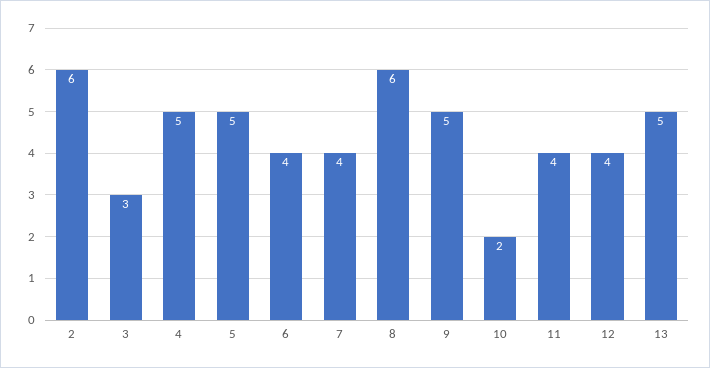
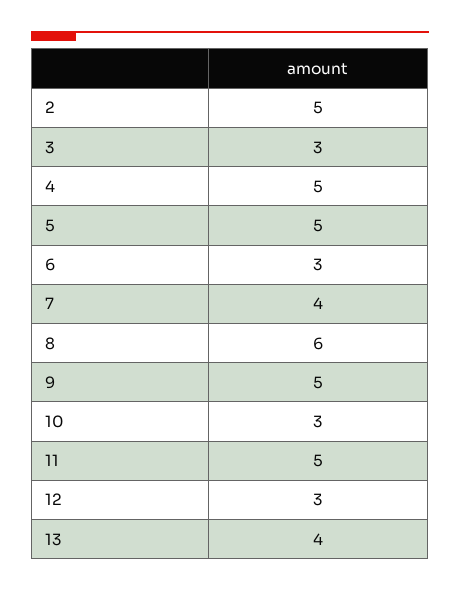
  {
-   "2": 6,
+   "2": 5,
    "3": 3,
    "4": 5,
    "5": 5,
-   "6": 4,
+   "6": 3,
    "7": 4,
    "8": 6,
    "9": 5,
-   "10": 2,
+   "10": 3,
-   "11": 4,
+   "11": 5,
-   "12": 4,
+   "12": 3,
-   "13": 5
+   "13": 4
  }

